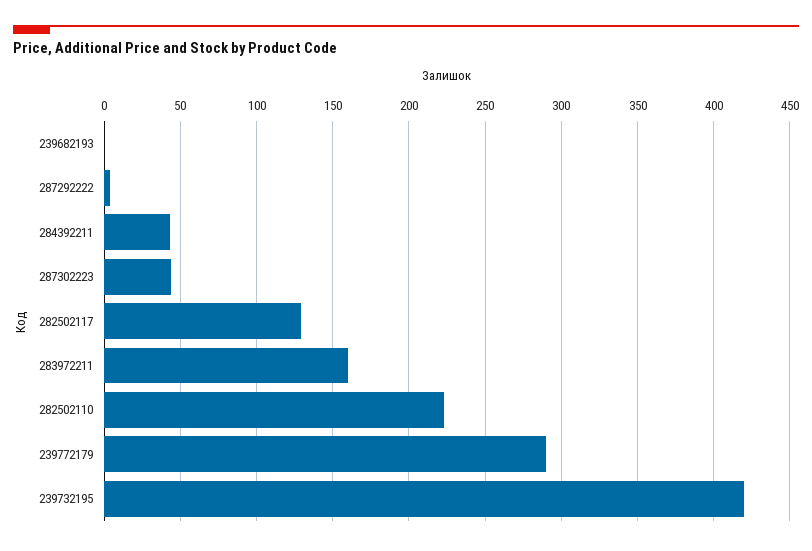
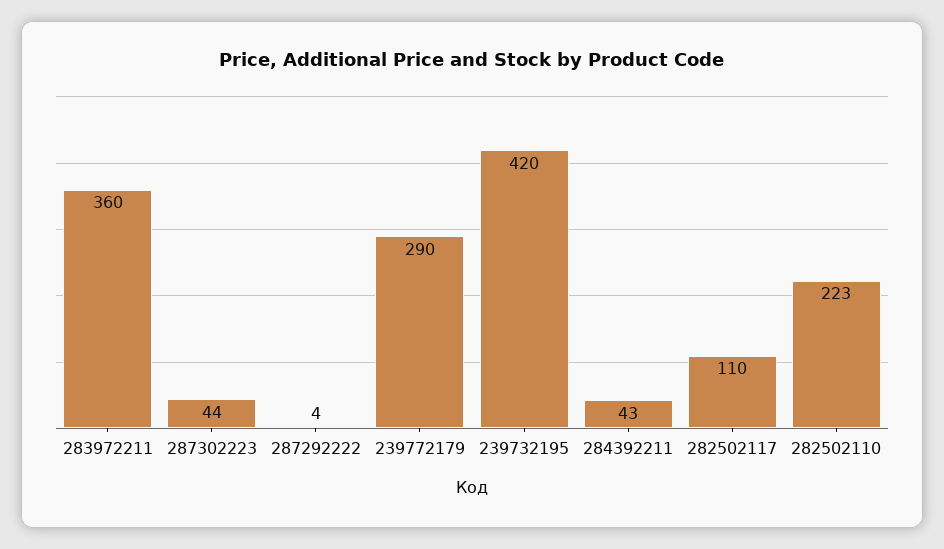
  {
-   "239682193": 0,
    "287292222": 4,
    "284392211": 43,
    "287302223": 44,
-   "282502117": 130,
+   "282502117": 110,
-   "283972211": 160,
+   "283972211": 360,
    "282502110": 223,
    "239772179": 290,
    "239732195": 420
  }

